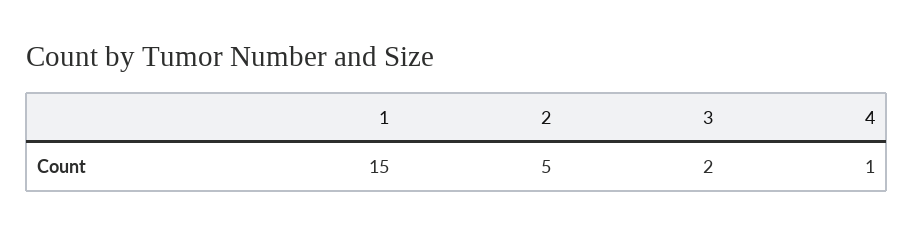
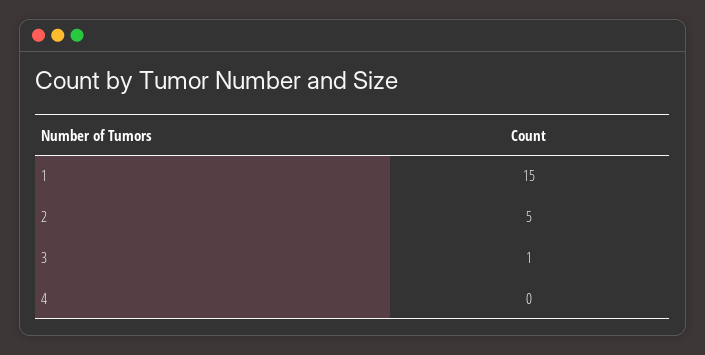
  {
    "1": 15,
    "2": 5,
-   "3": 2,
+   "3": 1,
-   "4": 1
+   "4": 0
  }

